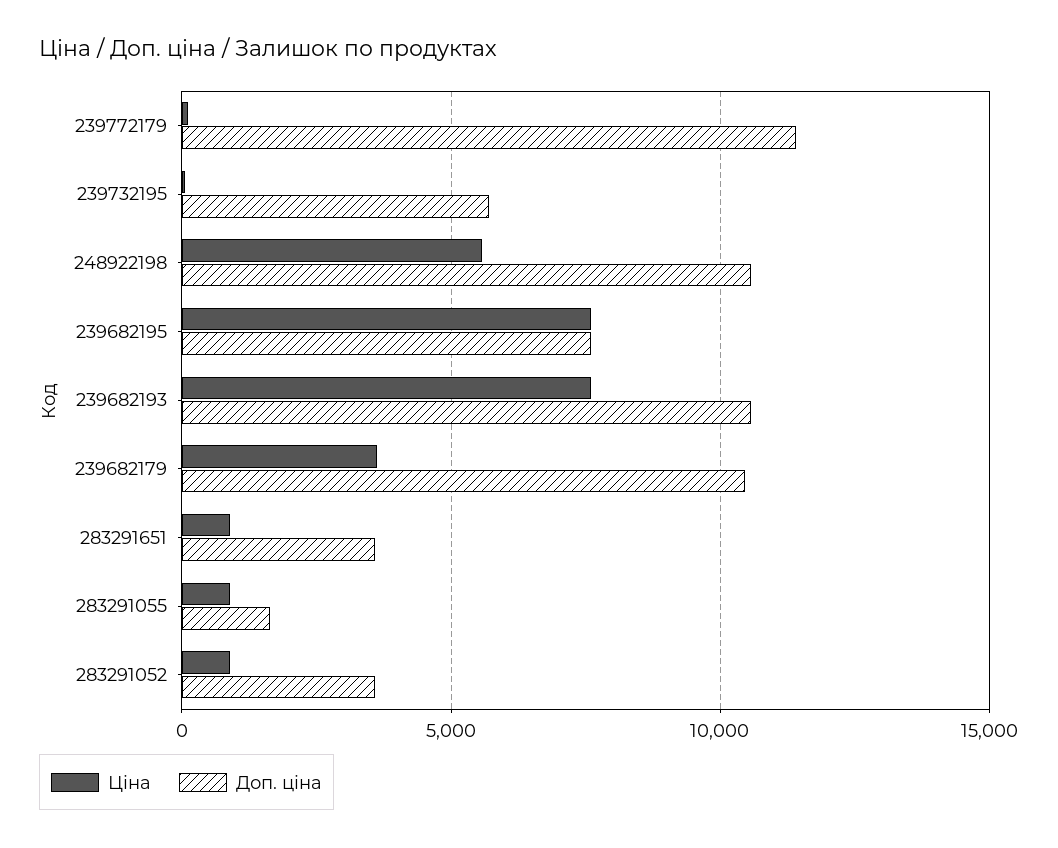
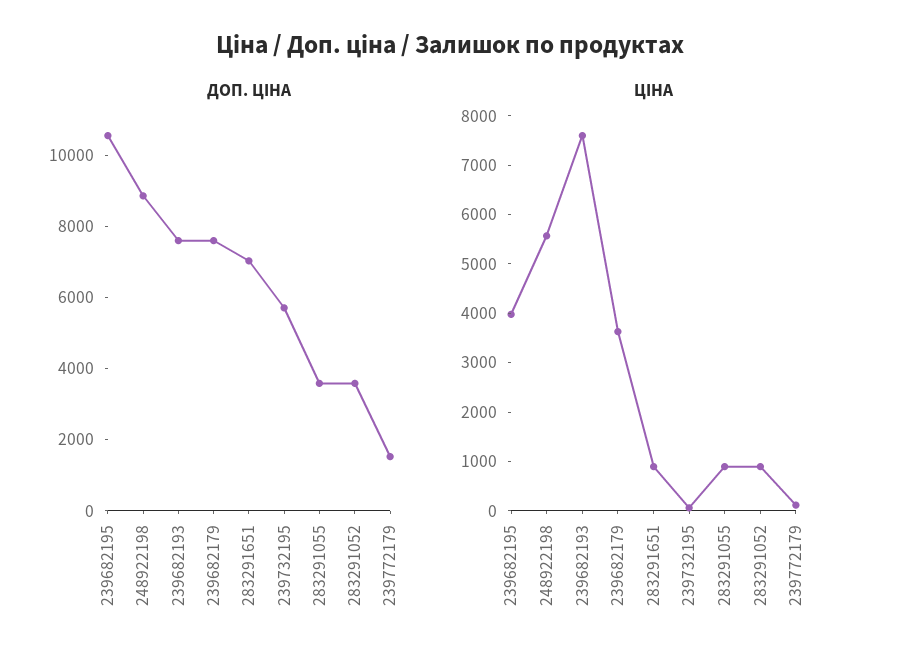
  {
    "Ціна": {
      "239772179": 200,
      "239732195": 0,
      "248922198": 5600,
-     "239682195": 7500,
+     "239682195": 4000,
      "239682193": 7600,
      "239682179": 3600,
      "283291651": 800,
      "283291055": 800,
      "283291052": 800
    },
    "Доп. ціна": {
-     "239772179": 11500,
+     "239772179": 1500,
      "239732195": 5500,
-     "248922198": 10500,
+     "248922198": 9000,
-     "239682195": 7500,
+     "239682195": 10500,
-     "239682193": 10500,
+     "239682193": 7500,
-     "239682179": 10500,
+     "239682179": 7500,
-     "283291651": 3500,
+     "283291651": 7000,
-     "283291055": 1500,
+     "283291055": 3500,
      "283291052": 3500
    }
  }

